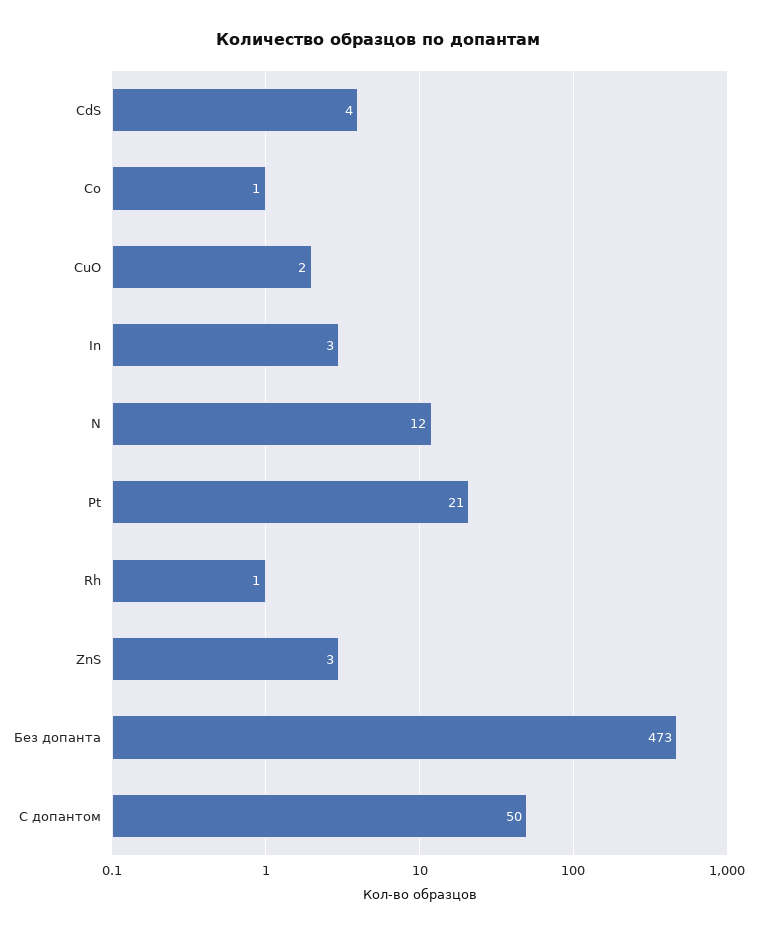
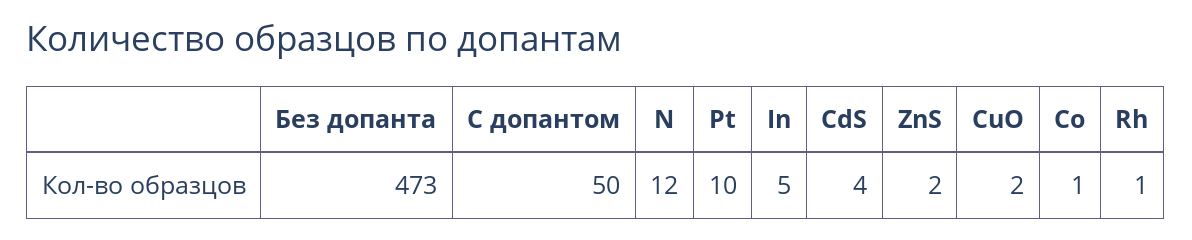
  {
    "CdS": 4,
    "Co": 1,
    "CuO": 2,
-   "In": 3,
+   "In": 5,
    "N": 12,
-   "Pt": 21,
+   "Pt": 10,
    "Rh": 1,
-   "ZnS": 3,
+   "ZnS": 2,
    "Без допанта": 473,
    "С допантом": 50
  }

